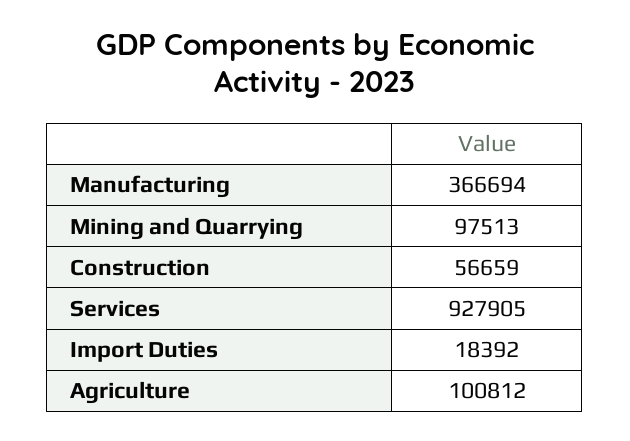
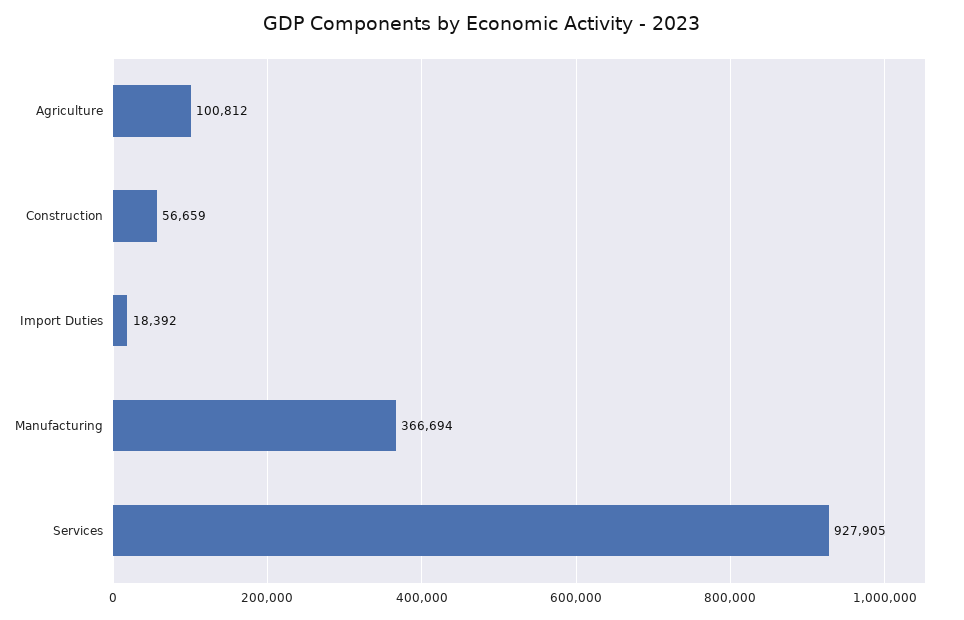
  {
    "Manufacturing": 366694,
-   "Mining and Quarrying": 97513,
    "Construction": 56659,
    "Services": 927905,
    "Import Duties": 18392,
    "Agriculture": 100812
  }

